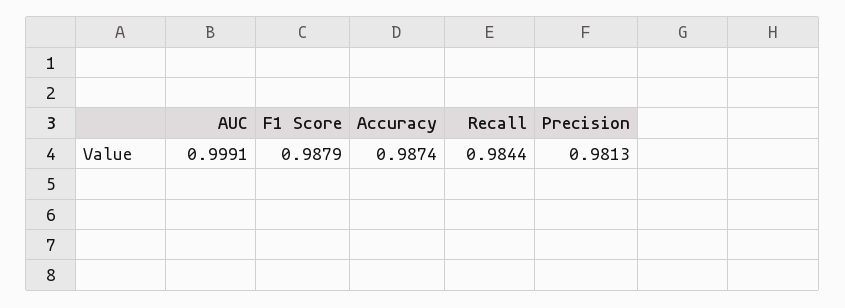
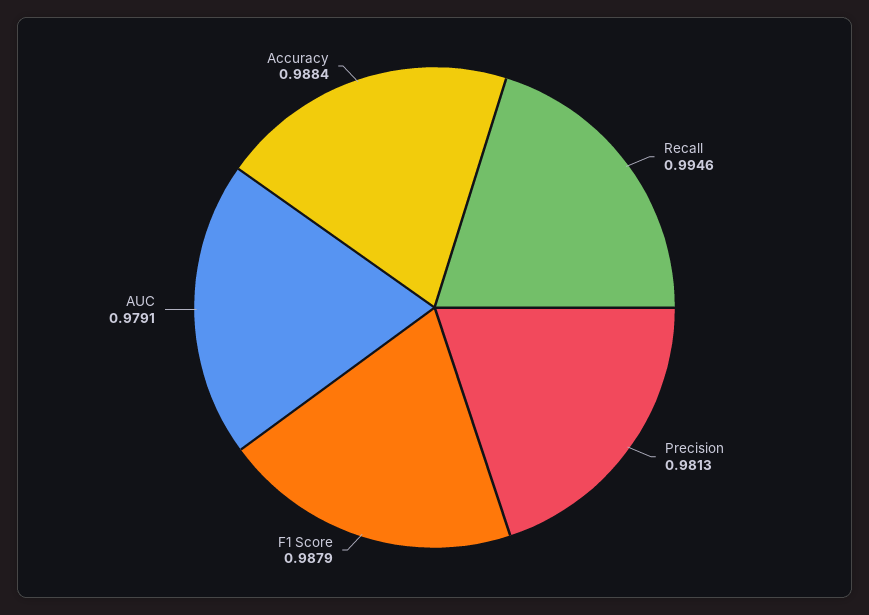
  {
-   "AUC": 0.9991,
+   "AUC": 0.9791,
    "F1 Score": 0.9879,
-   "Accuracy": 0.9874,
+   "Accuracy": 0.9884,
-   "Recall": 0.9844,
+   "Recall": 0.9946,
    "Precision": 0.9813
  }

